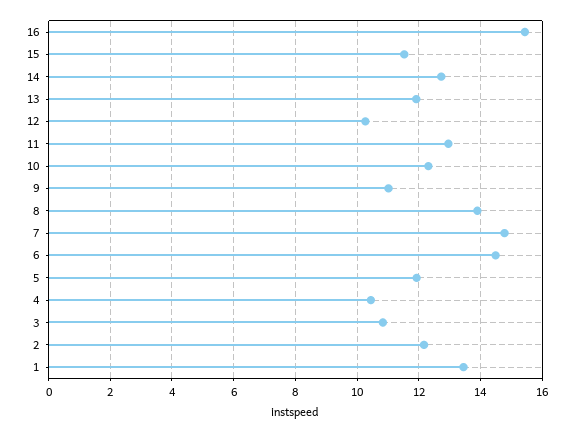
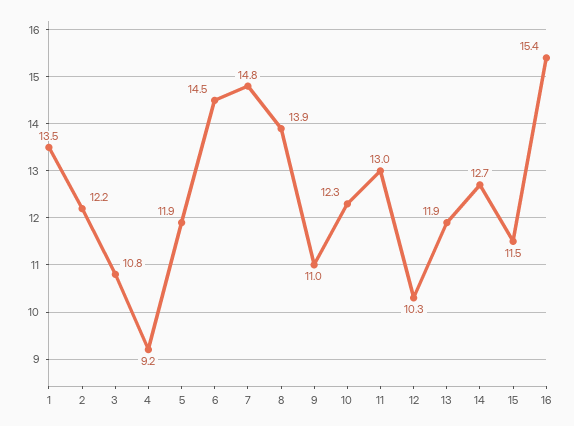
  {
    "16": 15.4,
    "15": 11.5,
    "14": 12.7,
    "13": 11.9,
    "12": 10.3,
    "11": 13,
    "10": 12.3,
    "9": 11,
    "8": 13.9,
    "7": 14.8,
    "6": 14.5,
    "5": 11.9,
-   "4": 10.4,
+   "4": 9.2,
    "3": 10.8,
    "2": 12.2,
    "1": 13.5
  }

